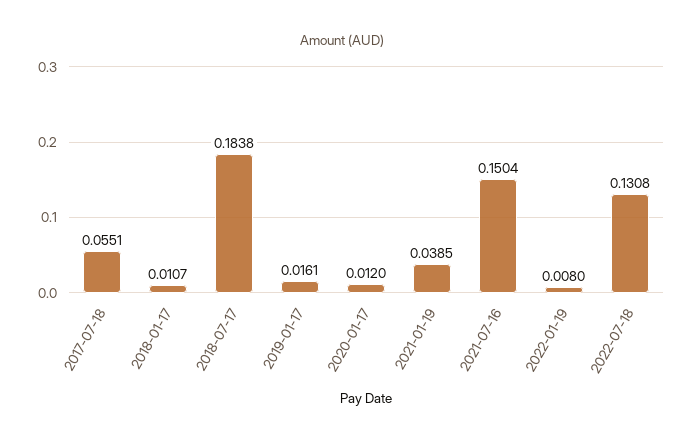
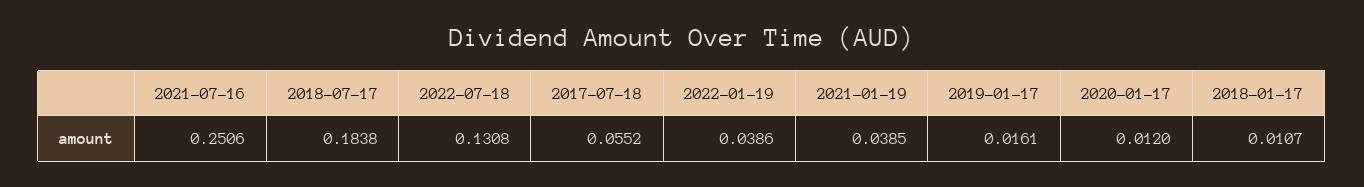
  {
-   "2017-07-18": 0.0551,
+   "2017-07-18": 0.0552,
    "2018-01-17": 0.0107,
    "2018-07-17": 0.1838,
    "2019-01-17": 0.0161,
    "2020-01-17": 0.012,
    "2021-01-19": 0.0385,
-   "2021-07-16": 0.1504,
+   "2021-07-16": 0.2506,
-   "2022-01-19": 0.008,
+   "2022-01-19": 0.0386,
    "2022-07-18": 0.1308
  }

